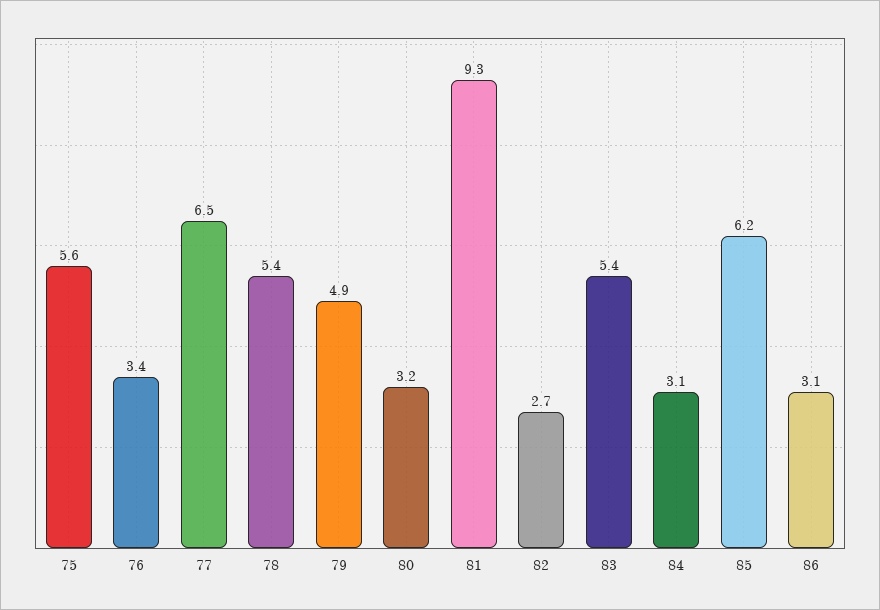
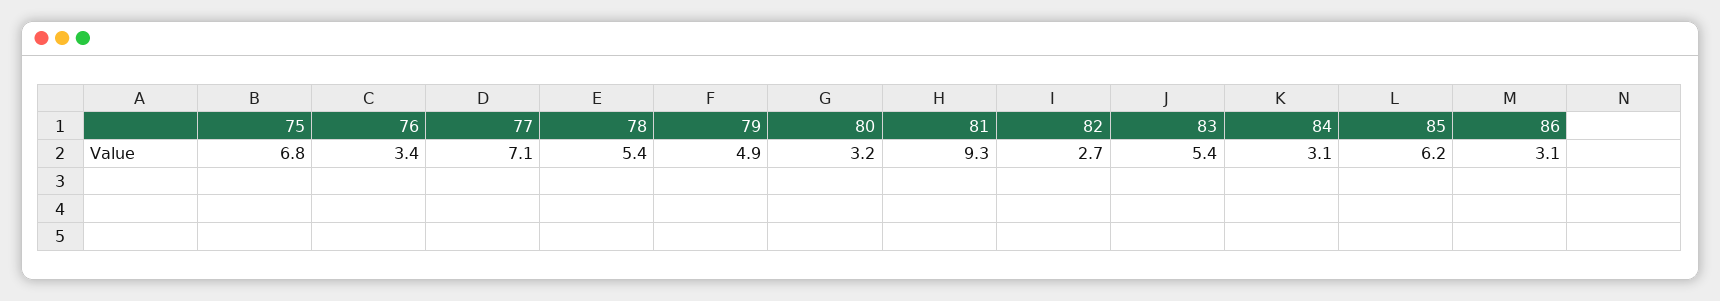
  {
-   "75": 5.6,
+   "75": 6.8,
    "76": 3.4,
-   "77": 6.5,
+   "77": 7.1,
    "78": 5.4,
    "79": 4.9,
    "80": 3.2,
    "81": 9.3,
    "82": 2.7,
    "83": 5.4,
    "84": 3.1,
    "85": 6.2,
    "86": 3.1
  }

